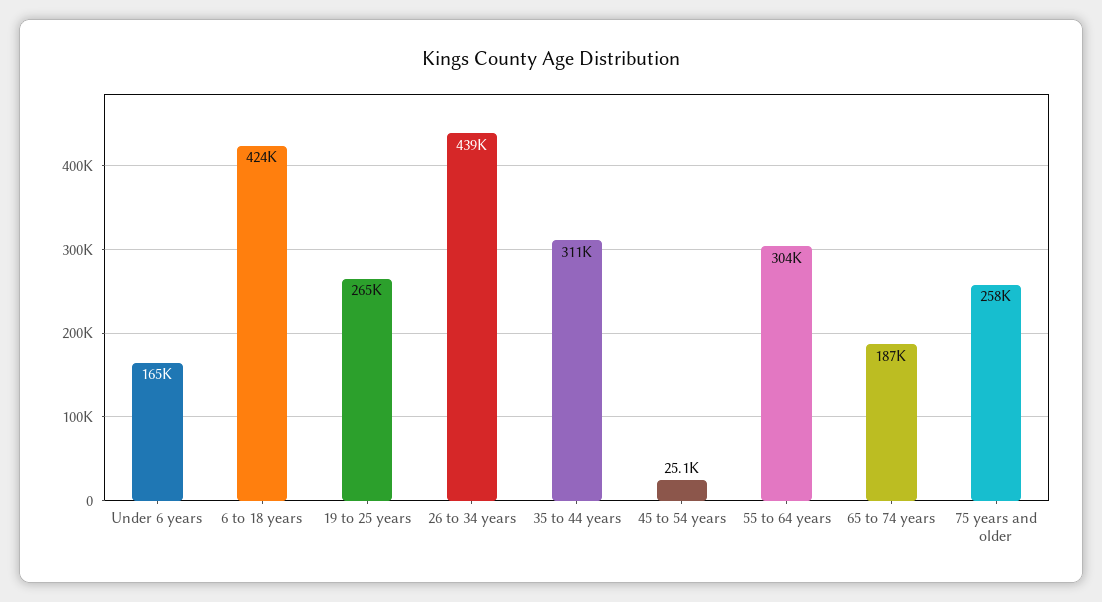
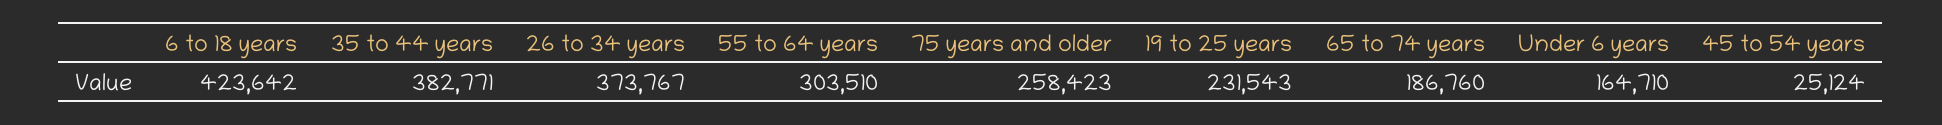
  {
    "Under 6 years": 164710,
    "6 to 18 years": 423642,
-   "19 to 25 years": 265000,
+   "19 to 25 years": 231543,
-   "26 to 34 years": 439000,
+   "26 to 34 years": 373767,
-   "35 to 44 years": 311000,
+   "35 to 44 years": 382771,
    "45 to 54 years": 25124,
    "55 to 64 years": 303510,
    "65 to 74 years": 186760,
    "75 years and older": 258423
  }

